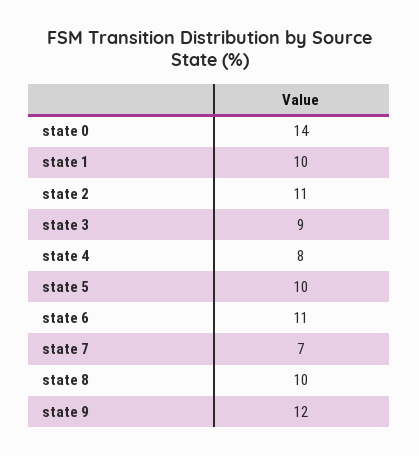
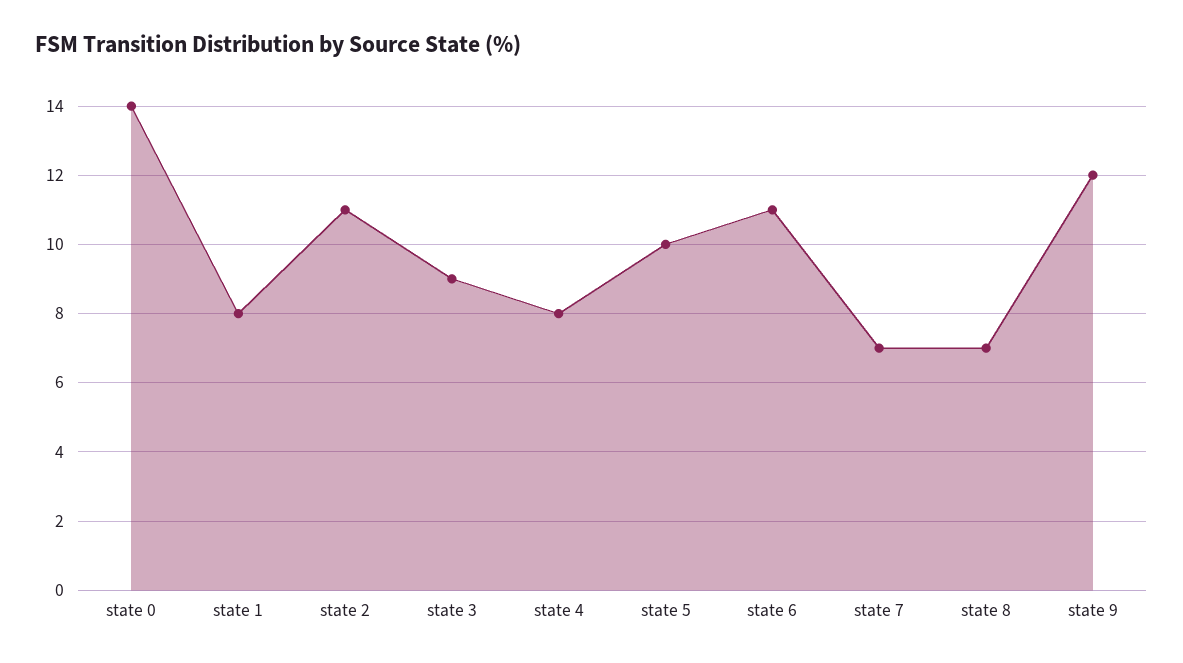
  {
    "state 0": 14,
-   "state 1": 10,
+   "state 1": 8,
    "state 2": 11,
    "state 3": 9,
    "state 4": 8,
    "state 5": 10,
    "state 6": 11,
    "state 7": 7,
-   "state 8": 10,
+   "state 8": 7,
    "state 9": 12
  }

